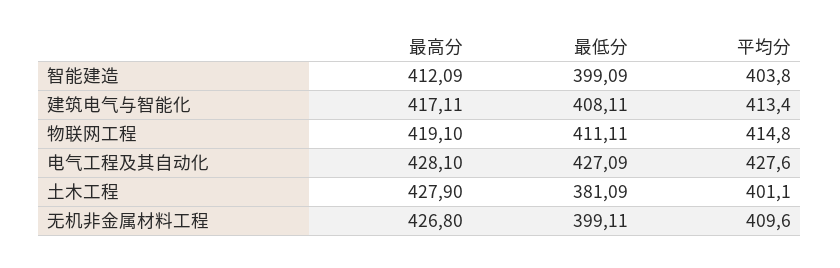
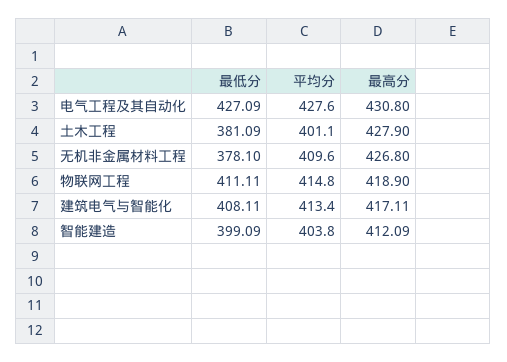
  {
    "最高分": {
      "智能建造": 412.09,
      "建筑电气与智能化": 417.11,
-     "物联网工程": 419.1,
+     "物联网工程": 418.9,
-     "电气工程及其自动化": 428.1,
+     "电气工程及其自动化": 430.8,
      "土木工程": 427.9,
      "无机非金属材料工程": 426.8
    },
    "最低分": {
      "智能建造": 399.09,
      "建筑电气与智能化": 408.11,
      "物联网工程": 411.11,
      "电气工程及其自动化": 427.09,
      "土木工程": 381.09,
-     "无机非金属材料工程": 399.11
+     "无机非金属材料工程": 378.1
    },
    "平均分": {
      "智能建造": 403.8,
      "建筑电气与智能化": 413.4,
      "物联网工程": 414.8,
      "电气工程及其自动化": 427.6,
      "土木工程": 401.1,
      "无机非金属材料工程": 409.6
    }
  }

